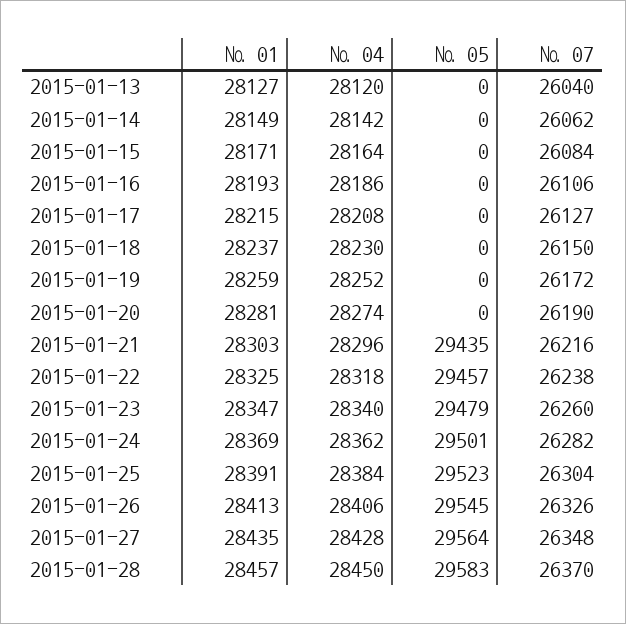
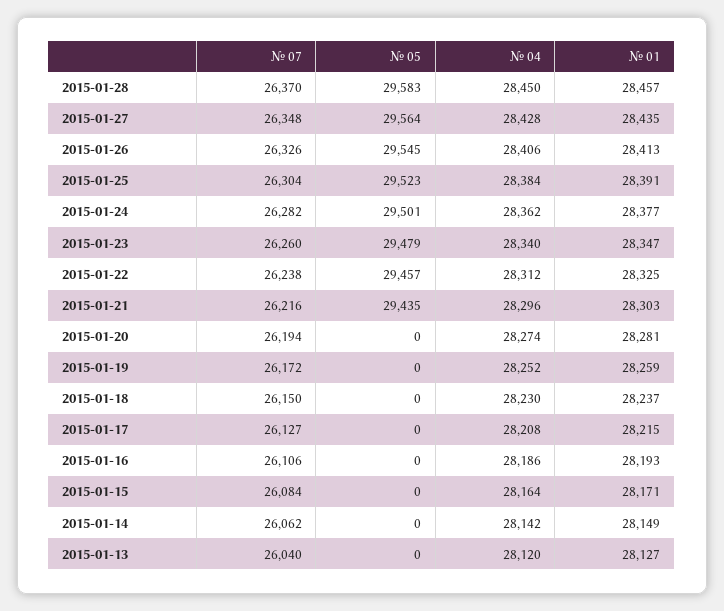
  {
    "№ 01": {
      "2015-01-13": 28127,
      "2015-01-14": 28149,
      "2015-01-15": 28171,
      "2015-01-16": 28193,
      "2015-01-17": 28215,
      "2015-01-18": 28237,
      "2015-01-19": 28259,
      "2015-01-20": 28281,
      "2015-01-21": 28303,
      "2015-01-22": 28325,
      "2015-01-23": 28347,
-     "2015-01-24": 28369,
+     "2015-01-24": 28377,
      "2015-01-25": 28391,
      "2015-01-26": 28413,
      "2015-01-27": 28435,
      "2015-01-28": 28457
    },
    "№ 04": {
      "2015-01-13": 28120,
      "2015-01-14": 28142,
      "2015-01-15": 28164,
      "2015-01-16": 28186,
      "2015-01-17": 28208,
      "2015-01-18": 28230,
      "2015-01-19": 28252,
      "2015-01-20": 28274,
      "2015-01-21": 28296,
-     "2015-01-22": 28318,
+     "2015-01-22": 28312,
      "2015-01-23": 28340,
      "2015-01-24": 28362,
      "2015-01-25": 28384,
      "2015-01-26": 28406,
      "2015-01-27": 28428,
      "2015-01-28": 28450
    },
    "№ 05": {
      "2015-01-13": 0,
      "2015-01-14": 0,
      "2015-01-15": 0,
      "2015-01-16": 0,
      "2015-01-17": 0,
      "2015-01-18": 0,
      "2015-01-19": 0,
      "2015-01-20": 0,
      "2015-01-21": 29435,
      "2015-01-22": 29457,
      "2015-01-23": 29479,
      "2015-01-24": 29501,
      "2015-01-25": 29523,
      "2015-01-26": 29545,
      "2015-01-27": 29564,
      "2015-01-28": 29583
    },
    "№ 07": {
      "2015-01-13": 26040,
      "2015-01-14": 26062,
      "2015-01-15": 26084,
      "2015-01-16": 26106,
      "2015-01-17": 26127,
      "2015-01-18": 26150,
      "2015-01-19": 26172,
-     "2015-01-20": 26190,
+     "2015-01-20": 26194,
      "2015-01-21": 26216,
      "2015-01-22": 26238,
      "2015-01-23": 26260,
      "2015-01-24": 26282,
      "2015-01-25": 26304,
      "2015-01-26": 26326,
      "2015-01-27": 26348,
      "2015-01-28": 26370
    }
  }

